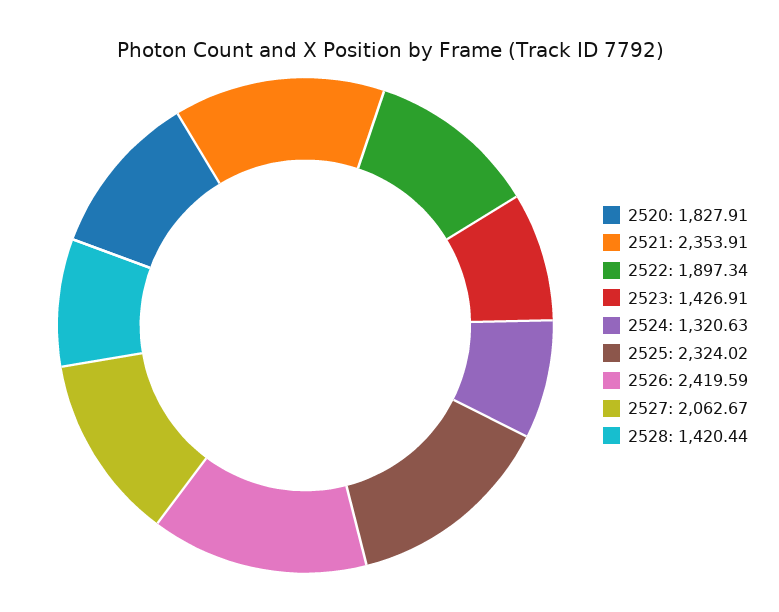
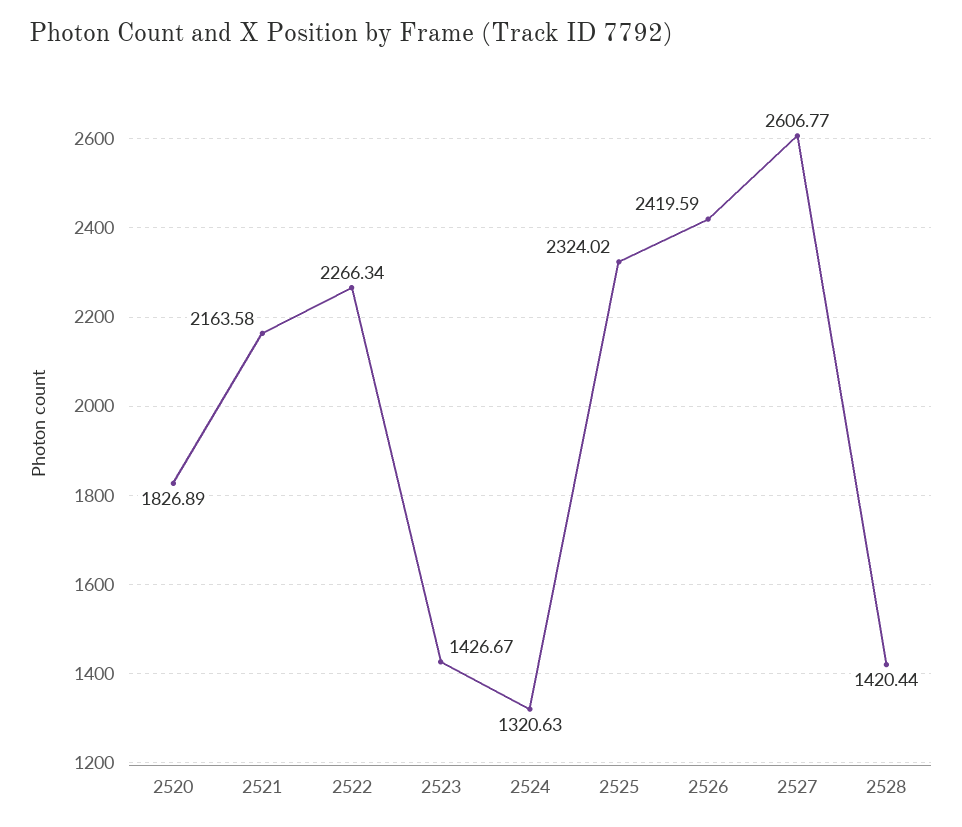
  {
-   "2520": 1827.91,
+   "2520": 1826.89,
-   "2521": 2353.91,
+   "2521": 2163.58,
-   "2522": 1897.34,
+   "2522": 2266.34,
-   "2523": 1426.91,
+   "2523": 1426.67,
    "2524": 1320.63,
    "2525": 2324.02,
    "2526": 2419.59,
-   "2527": 2062.67,
+   "2527": 2606.77,
    "2528": 1420.44
  }

